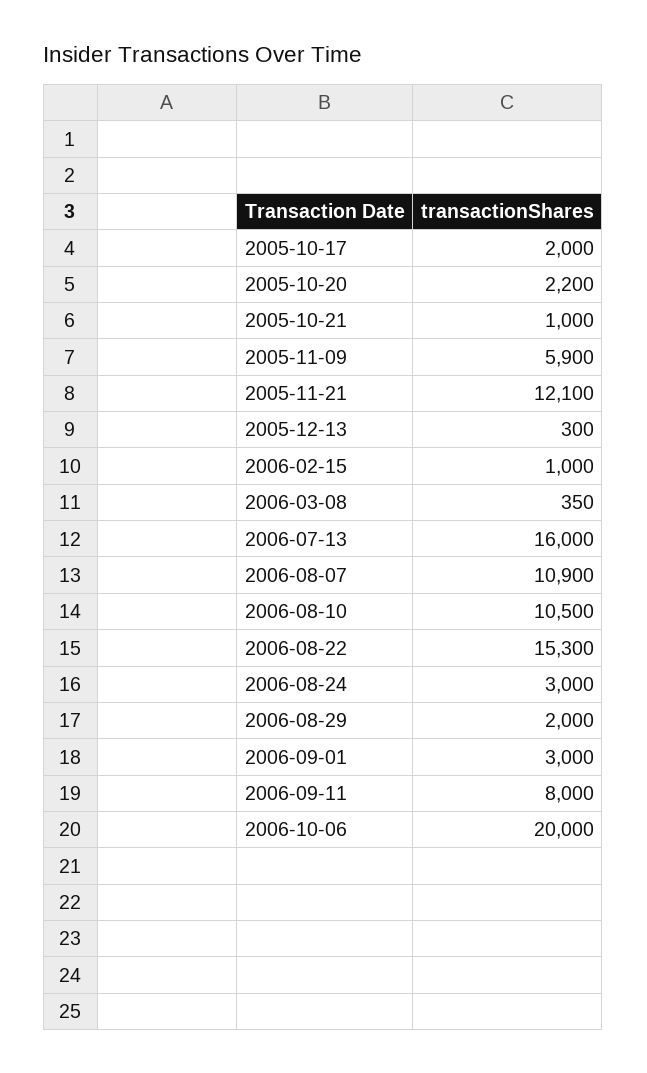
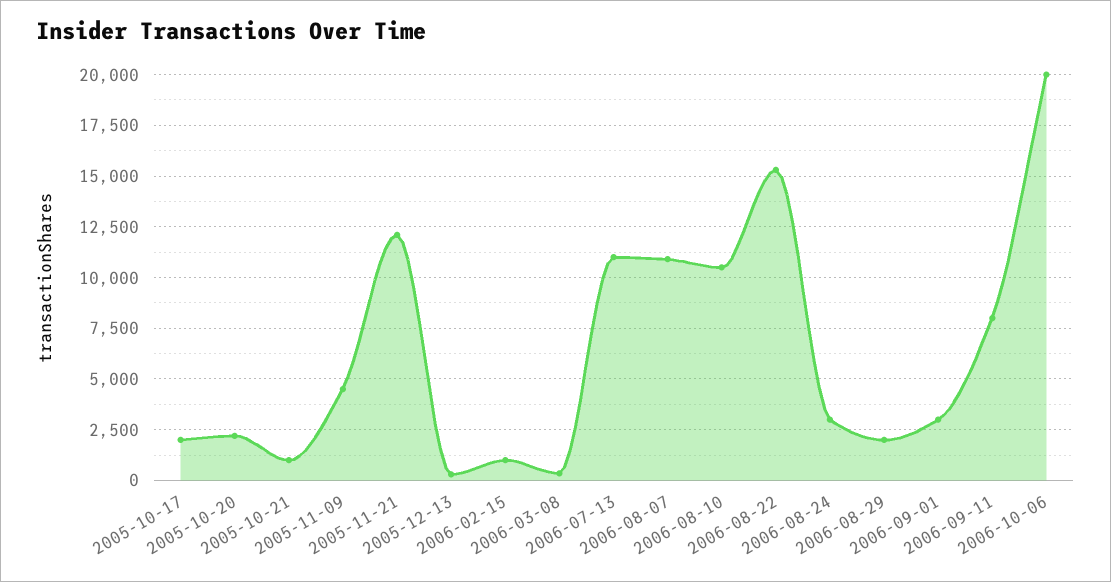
  {
    "2005-10-17": 2000,
    "2005-10-20": 2200,
    "2005-10-21": 1000,
-   "2005-11-09": 5900,
+   "2005-11-09": 4500,
    "2005-11-21": 12100,
    "2005-12-13": 300,
    "2006-02-15": 1000,
    "2006-03-08": 350,
-   "2006-07-13": 16000,
+   "2006-07-13": 11000,
    "2006-08-07": 10900,
    "2006-08-10": 10500,
    "2006-08-22": 15300,
    "2006-08-24": 3000,
    "2006-08-29": 2000,
    "2006-09-01": 3000,
    "2006-09-11": 8000,
    "2006-10-06": 20000
  }

